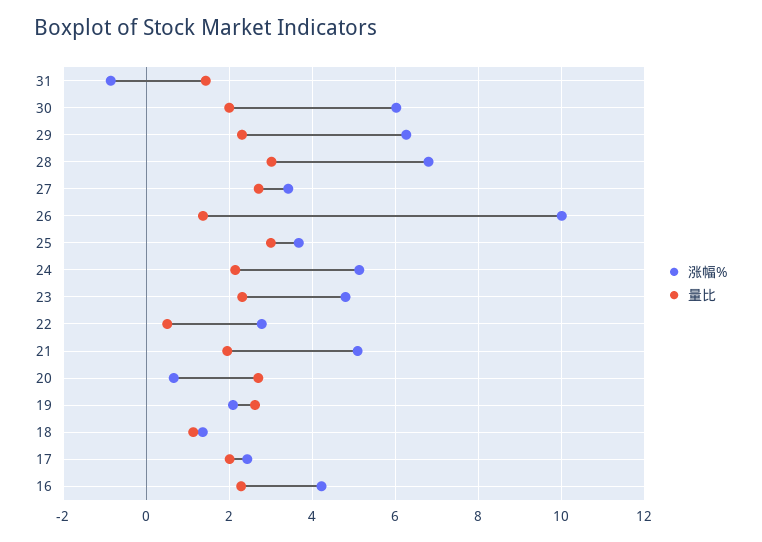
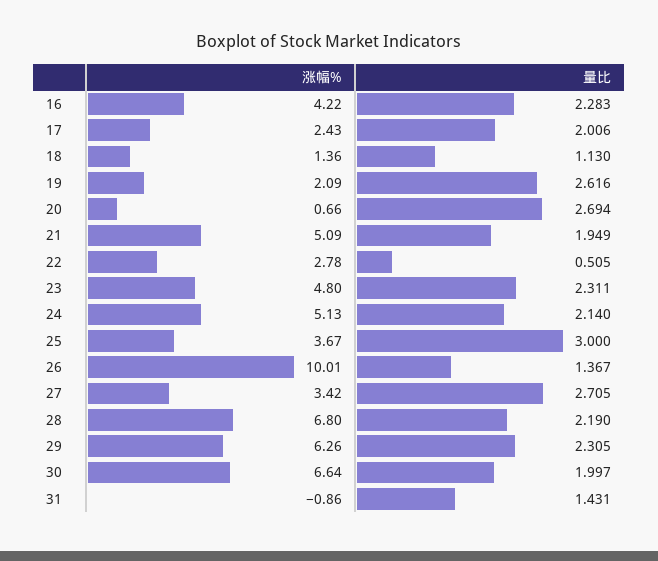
  {
    "涨幅%": {
      "31": -0.86,
-     "30": 6,
+     "30": 6.64,
      "29": 6.26,
      "28": 6.8,
      "27": 3.42,
      "26": 10.01,
      "25": 3.67,
      "24": 5.13,
      "23": 4.8,
      "22": 2.78,
      "21": 5.09,
      "20": 0.66,
      "19": 2.09,
      "18": 1.36,
      "17": 2.43,
      "16": 4.22
    },
    "量比": {
      "31": 1.431,
      "30": 1.997,
      "29": 2.305,
-     "28": 3,
+     "28": 2.19,
      "27": 2.705,
      "26": 1.367,
      "25": 3,
      "24": 2.14,
      "23": 2.311,
      "22": 0.505,
      "21": 1.949,
      "20": 2.694,
      "19": 2.616,
      "18": 1.13,
      "17": 2.006,
      "16": 2.283
    }
  }

